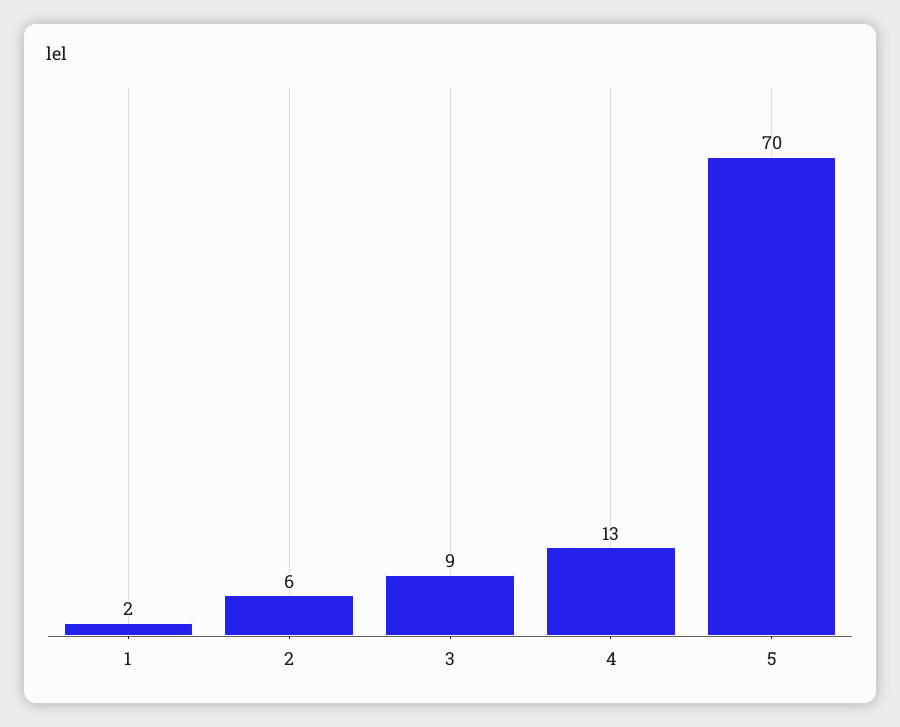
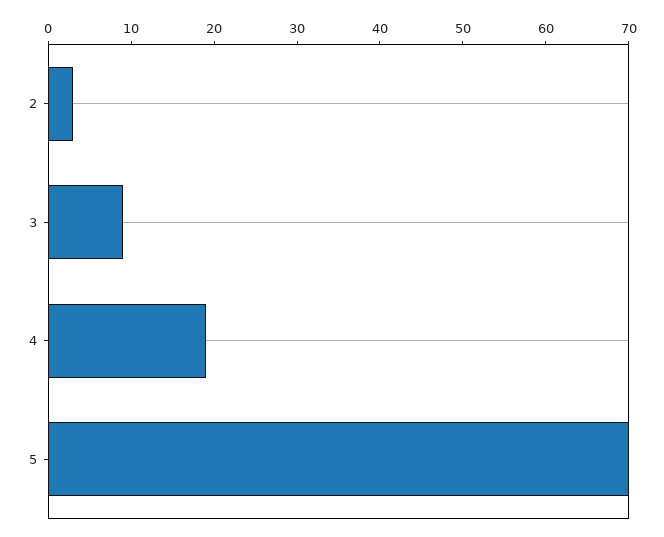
  {
-   "1": 2,
-   "2": 6,
+   "2": 3,
    "3": 9,
-   "4": 13,
+   "4": 19,
    "5": 70
  }

